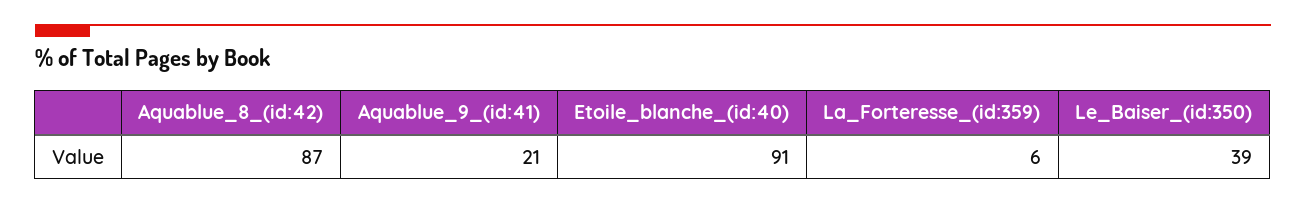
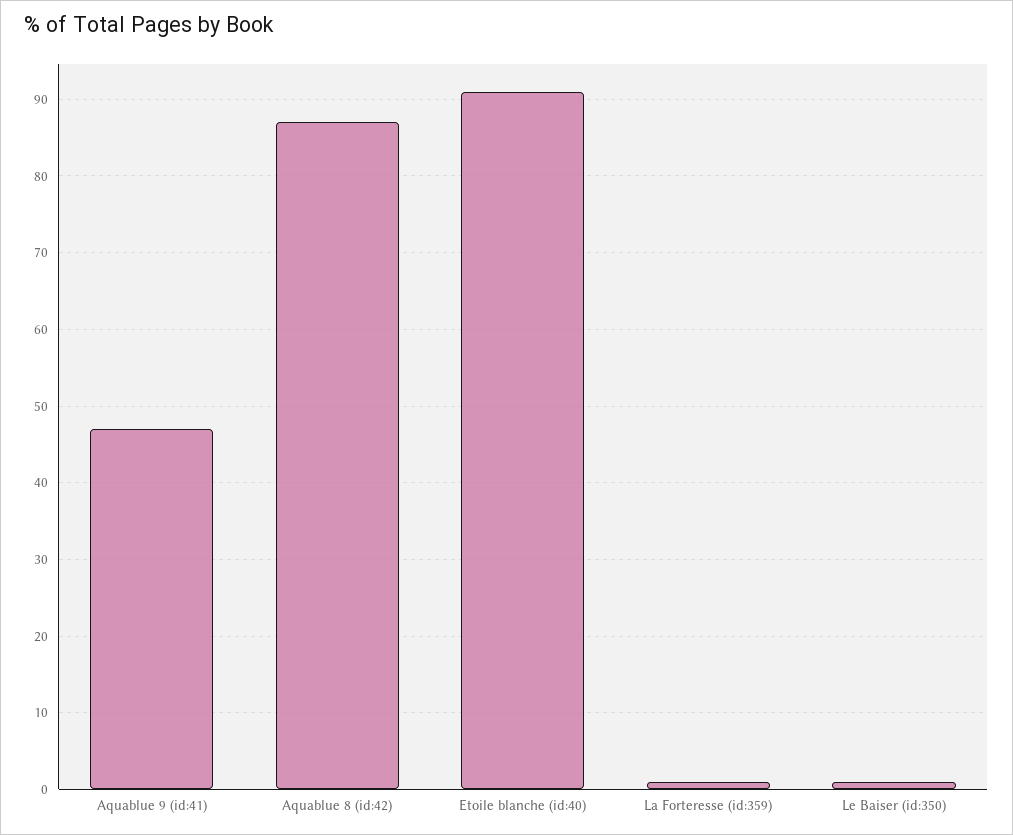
  {
    "Aquablue_8_(id:42)": 87,
-   "Aquablue_9_(id:41)": 21,
+   "Aquablue_9_(id:41)": 47,
    "Etoile_blanche_(id:40)": 91,
-   "La_Forteresse_(id:359)": 6,
+   "La_Forteresse_(id:359)": 1,
-   "Le_Baiser_(id:350)": 39
+   "Le_Baiser_(id:350)": 1
  }

